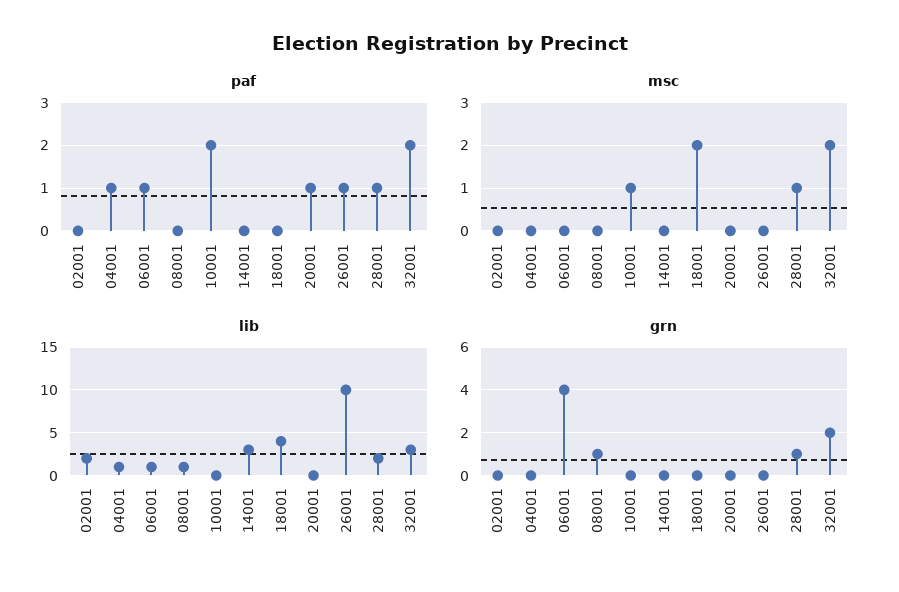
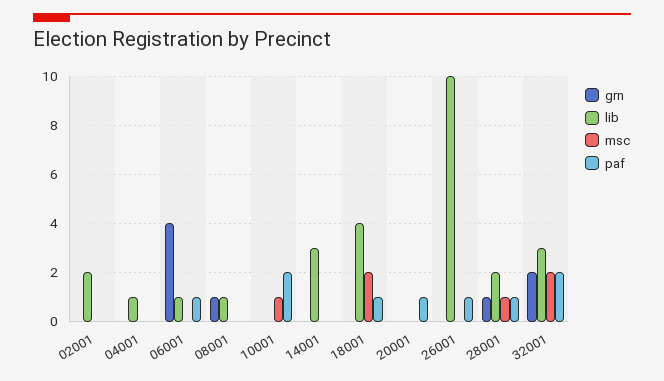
  {
    "paf": {
      "02001": 0,
-     "04001": 1,
+     "04001": 0,
      "06001": 1,
      "08001": 0,
      "10001": 2,
      "14001": 0,
-     "18001": 0,
+     "18001": 1,
      "20001": 1,
      "26001": 1,
      "28001": 1,
      "32001": 2
    },
    "msc": {
      "02001": 0,
      "04001": 0,
      "06001": 0,
      "08001": 0,
      "10001": 1,
      "14001": 0,
      "18001": 2,
      "20001": 0,
      "26001": 0,
      "28001": 1,
      "32001": 2
    },
    "lib": {
      "02001": 2,
      "04001": 1,
      "06001": 1,
      "08001": 1,
      "10001": 0,
      "14001": 3,
      "18001": 4,
      "20001": 0,
      "26001": 10,
      "28001": 2,
      "32001": 3
    },
    "grn": {
      "02001": 0,
      "04001": 0,
      "06001": 4,
      "08001": 1,
      "10001": 0,
      "14001": 0,
      "18001": 0,
      "20001": 0,
      "26001": 0,
      "28001": 1,
      "32001": 2
    }
  }

